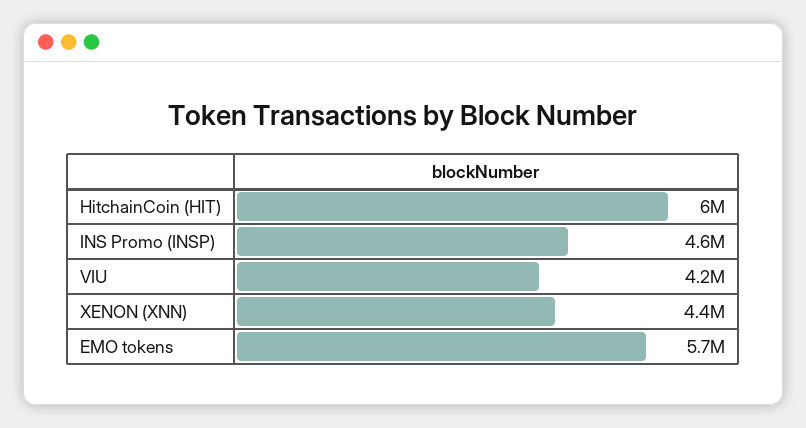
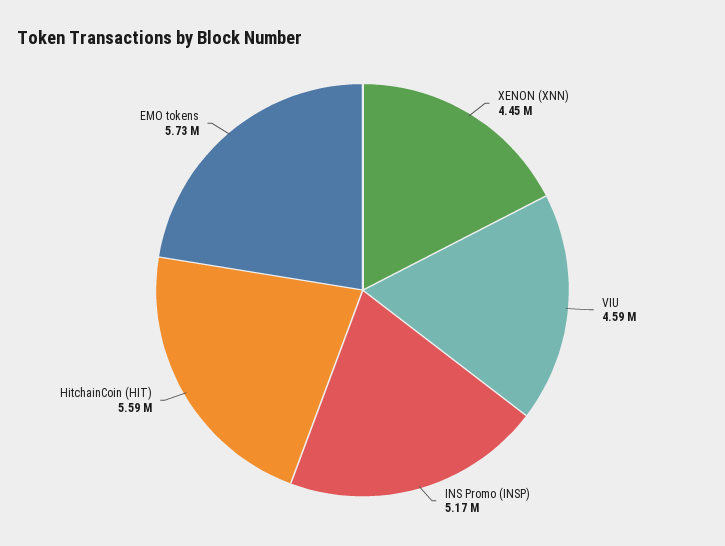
  {
-   "HitchainCoin (HIT)": 6000000,
+   "HitchainCoin (HIT)": 5590000,
-   "INS Promo (INSP)": 4600000,
+   "INS Promo (INSP)": 5170000,
-   "VIU": 4200000,
+   "VIU": 4590000,
    "XENON (XNN)": 4450000,
    "EMO tokens": 5730000
  }

